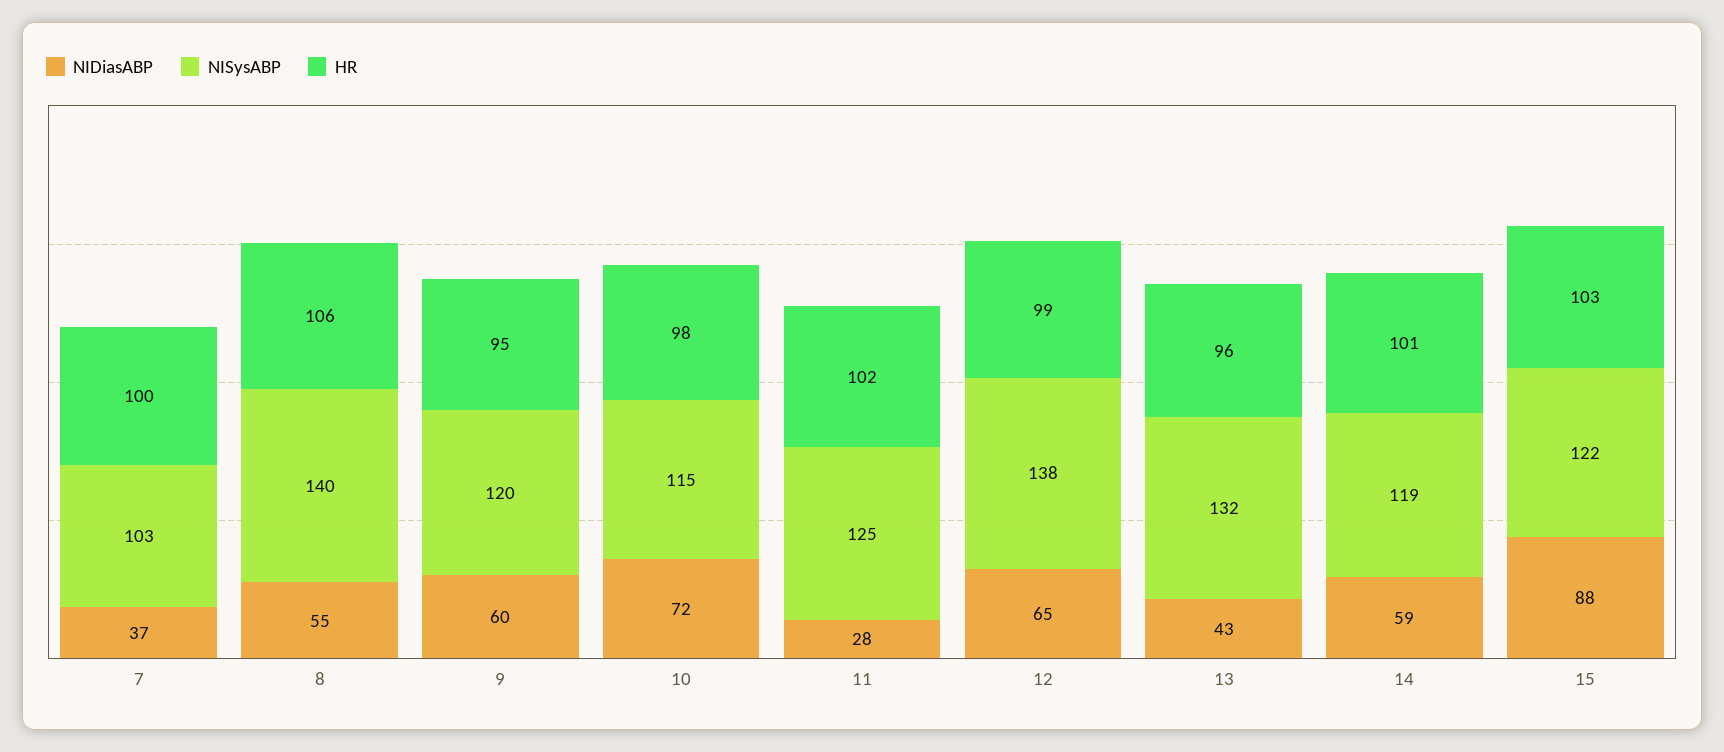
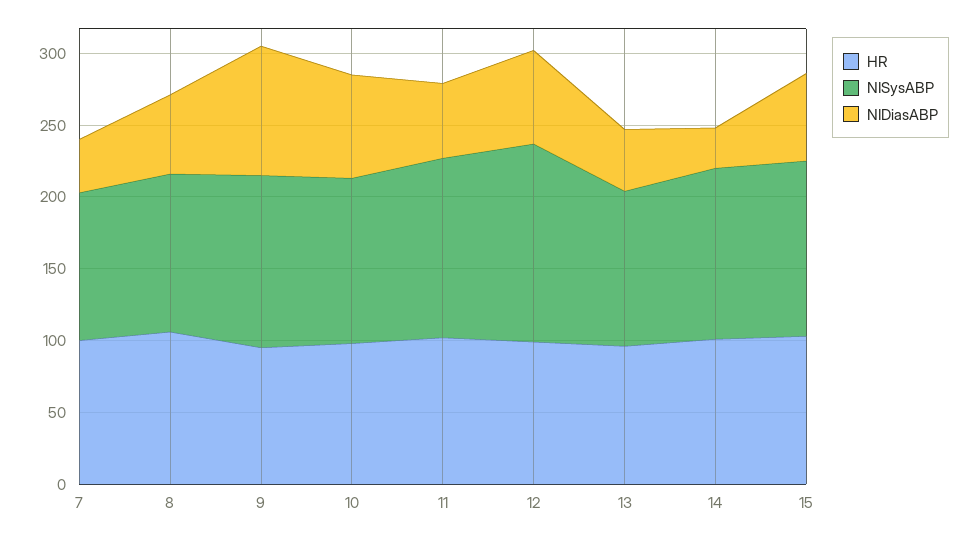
  {
    "NIDiasABP": {
      "7": 37,
      "8": 55,
-     "9": 60,
+     "9": 90,
      "10": 72,
-     "11": 28,
+     "11": 50,
      "12": 65,
      "13": 43,
-     "14": 59,
+     "14": 30,
-     "15": 88
+     "15": 60
    },
    "NISysABP": {
      "7": 103,
-     "8": 140,
+     "8": 110,
      "9": 120,
      "10": 115,
      "11": 125,
      "12": 138,
-     "13": 132,
+     "13": 110,
      "14": 119,
      "15": 122
    },
    "HR": {
      "7": 100,
      "8": 106,
      "9": 95,
      "10": 98,
      "11": 102,
      "12": 99,
      "13": 96,
      "14": 101,
      "15": 103
    }
  }

